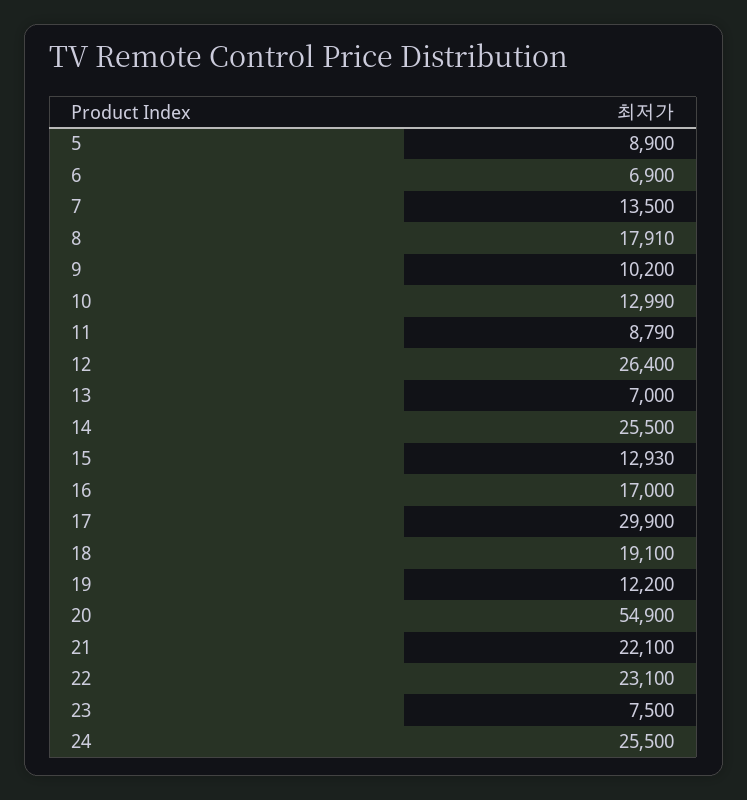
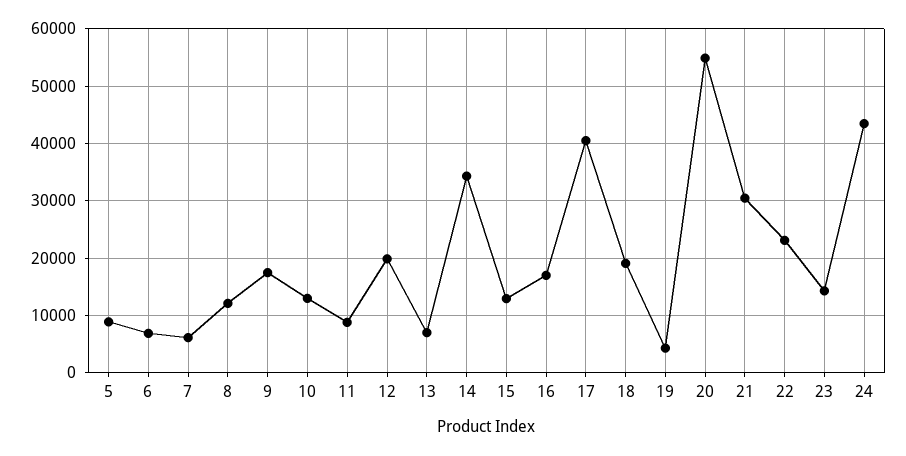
  {
    "5": 8900,
    "6": 6900,
-   "7": 13500,
+   "7": 6000,
-   "8": 17910,
+   "8": 12000,
-   "9": 10200,
+   "9": 18000,
    "10": 12990,
    "11": 8790,
-   "12": 26400,
+   "12": 20000,
    "13": 7000,
-   "14": 25500,
+   "14": 34000,
    "15": 12930,
    "16": 17000,
-   "17": 29900,
+   "17": 40000,
    "18": 19100,
-   "19": 12200,
+   "19": 4000,
    "20": 54900,
-   "21": 22100,
+   "21": 30000,
    "22": 23100,
-   "23": 7500,
+   "23": 14000,
-   "24": 25500
+   "24": 44000
  }

